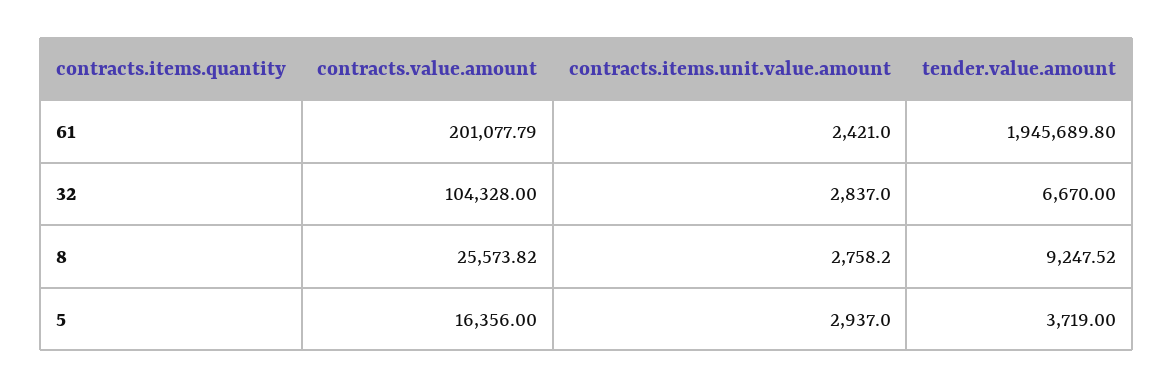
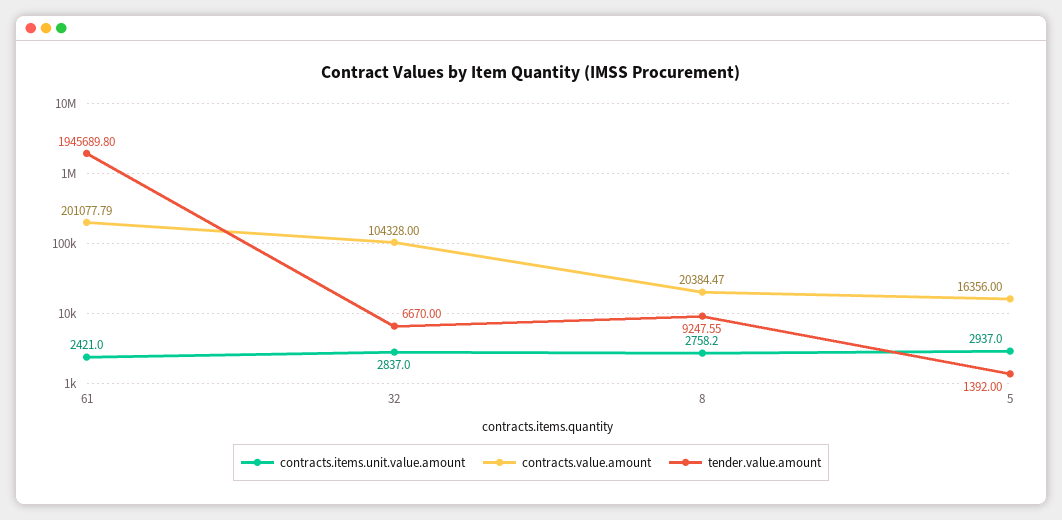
  {
    "contracts.value.amount": {
      "61": 201077.79,
      "32": 104328,
-     "8": 25573.82,
+     "8": 20384.47,
      "5": 16356
    },
    "contracts.items.unit.value.amount": {
      "61": 2421,
      "32": 2837,
      "8": 2758.2,
      "5": 2937
    },
    "tender.value.amount": {
      "61": 1945689.8,
      "32": 6670,
-     "8": 9247.52,
+     "8": 9247.55,
-     "5": 3719
+     "5": 1392
    }
  }

